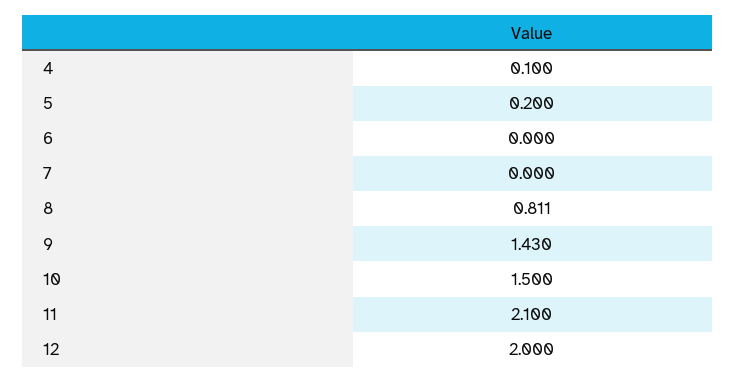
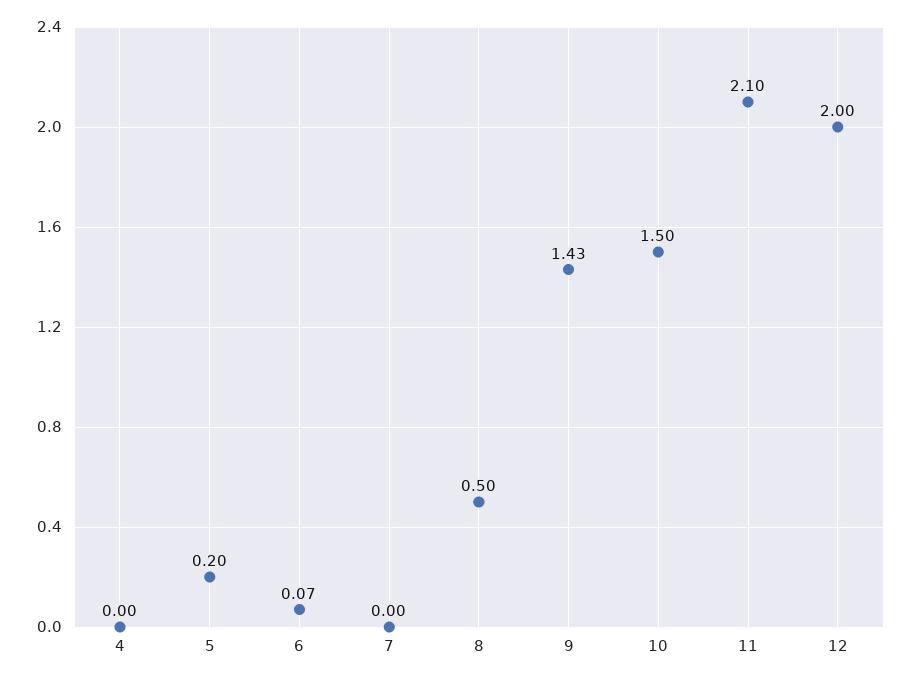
  {
-   "4": 0.1,
+   "4": 0,
    "5": 0.2,
-   "6": 0,
+   "6": 0.07,
    "7": 0,
-   "8": 0.811,
+   "8": 0.5,
    "9": 1.43,
    "10": 1.5,
    "11": 2.1,
    "12": 2
  }

